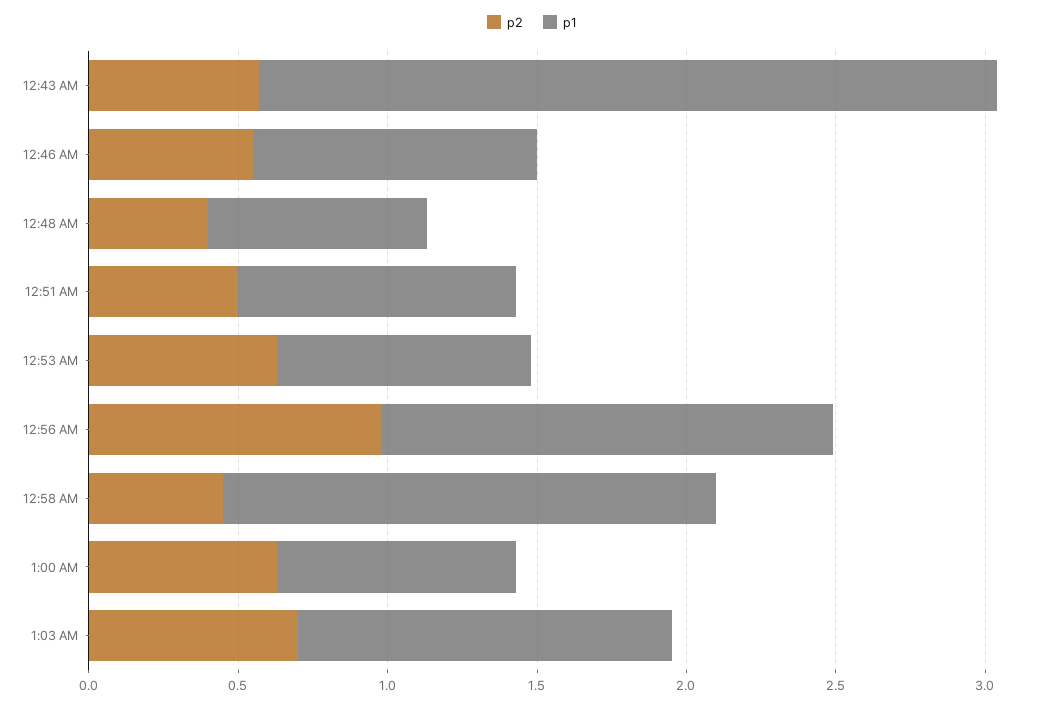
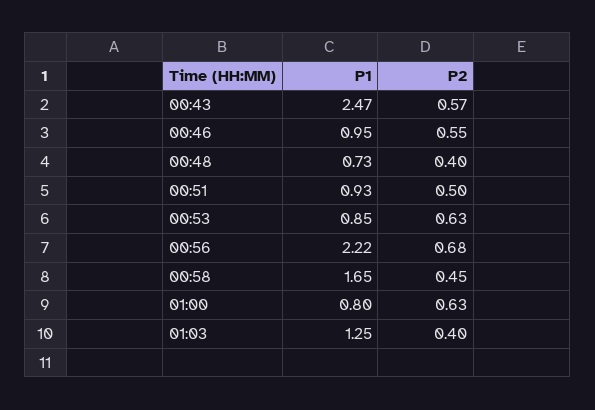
  {
    "p2": {
      "12:43 AM": 0.57,
      "12:46 AM": 0.55,
      "12:48 AM": 0.4,
      "12:51 AM": 0.5,
      "12:53 AM": 0.63,
-     "12:56 AM": 1,
+     "12:56 AM": 0.68,
      "12:58 AM": 0.45,
      "1:00 AM": 0.63,
-     "1:03 AM": 0.7
+     "1:03 AM": 0.4
    },
    "p1": {
      "12:43 AM": 2.47,
      "12:46 AM": 0.95,
      "12:48 AM": 0.73,
      "12:51 AM": 0.93,
      "12:53 AM": 0.85,
-     "12:56 AM": 1.5,
+     "12:56 AM": 2.22,
      "12:58 AM": 1.65,
      "1:00 AM": 0.8,
      "1:03 AM": 1.25
    }
  }

